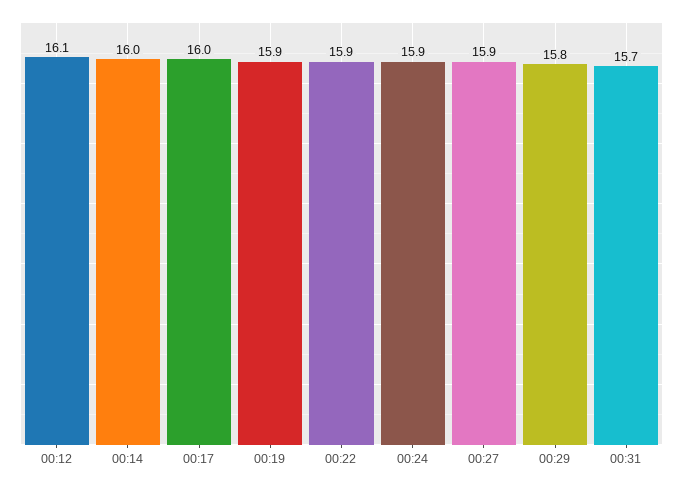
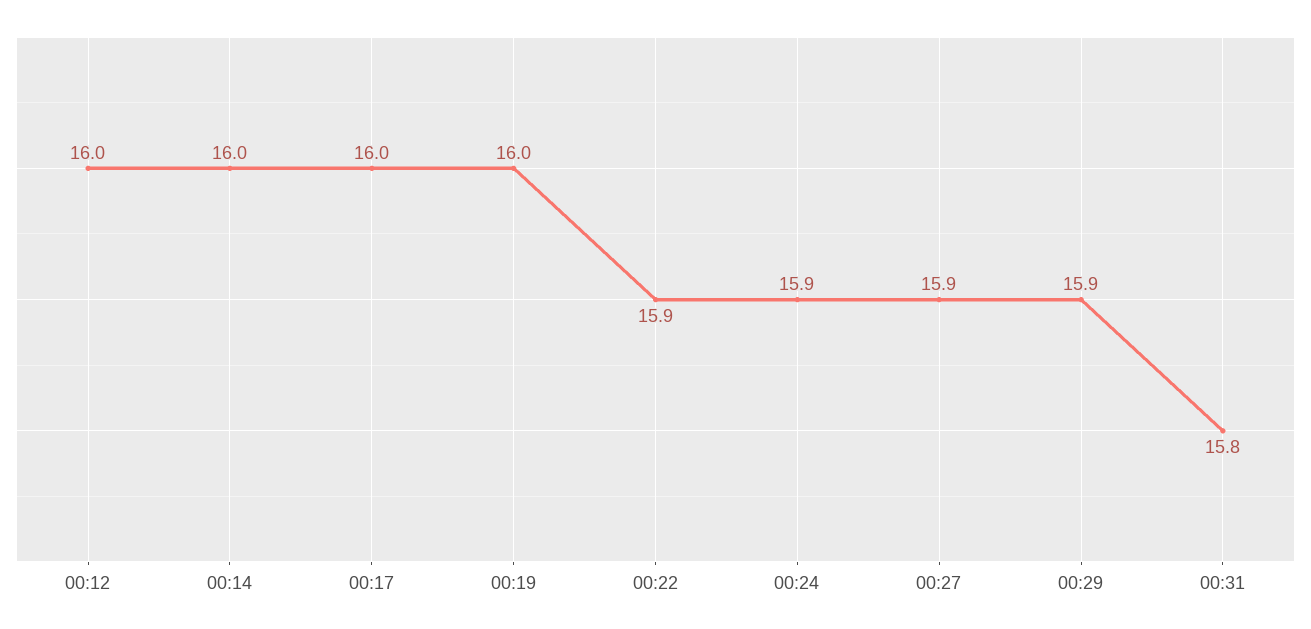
  {
-   "00:12": 16.1,
+   "00:12": 16,
    "00:14": 16,
    "00:17": 16,
-   "00:19": 15.9,
+   "00:19": 16,
    "00:22": 15.9,
    "00:24": 15.9,
    "00:27": 15.9,
-   "00:29": 15.8,
+   "00:29": 15.9,
-   "00:31": 15.7
+   "00:31": 15.8
  }

